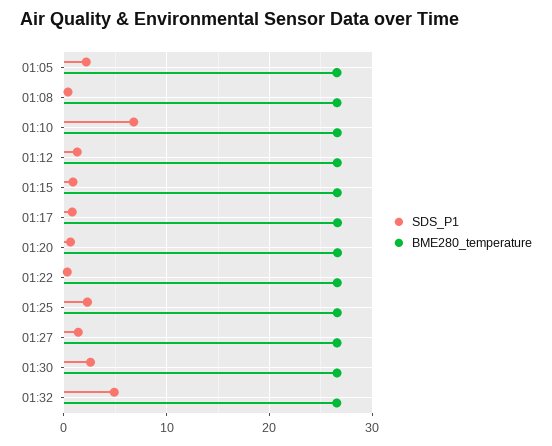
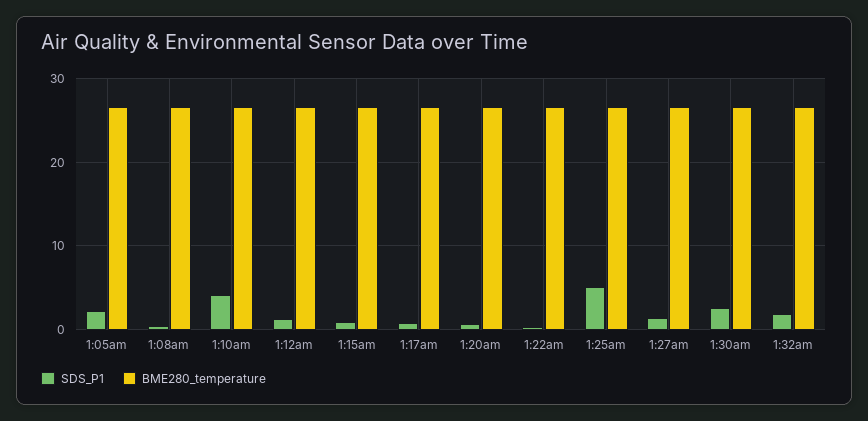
  {
    "SDS_P1": {
      "01:05": 2,
      "01:08": 0,
-     "01:10": 7,
+     "01:10": 4,
      "01:12": 1,
      "01:15": 1,
      "01:17": 1,
      "01:20": 1,
      "01:22": 0,
-     "01:25": 2,
+     "01:25": 5,
      "01:27": 1,
      "01:30": 3,
-     "01:32": 5
+     "01:32": 2
    },
    "BME280_temperature": {
      "01:05": 27,
      "01:08": 27,
      "01:10": 27,
      "01:12": 27,
      "01:15": 27,
      "01:17": 27,
      "01:20": 27,
      "01:22": 27,
      "01:25": 27,
      "01:27": 27,
      "01:30": 27,
      "01:32": 27
    }
  }

